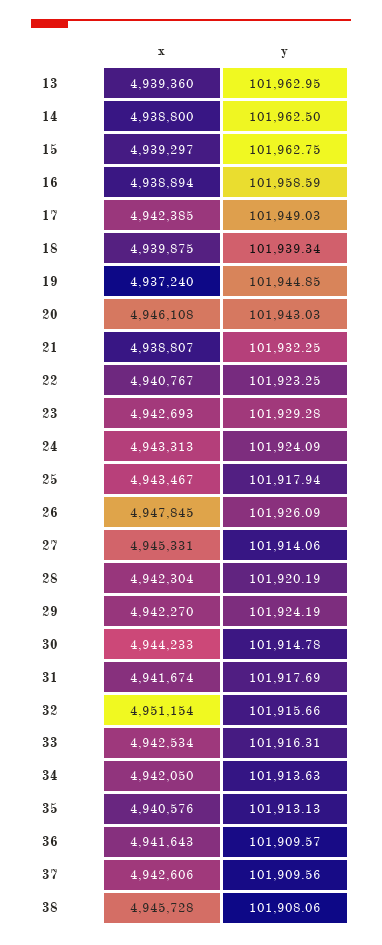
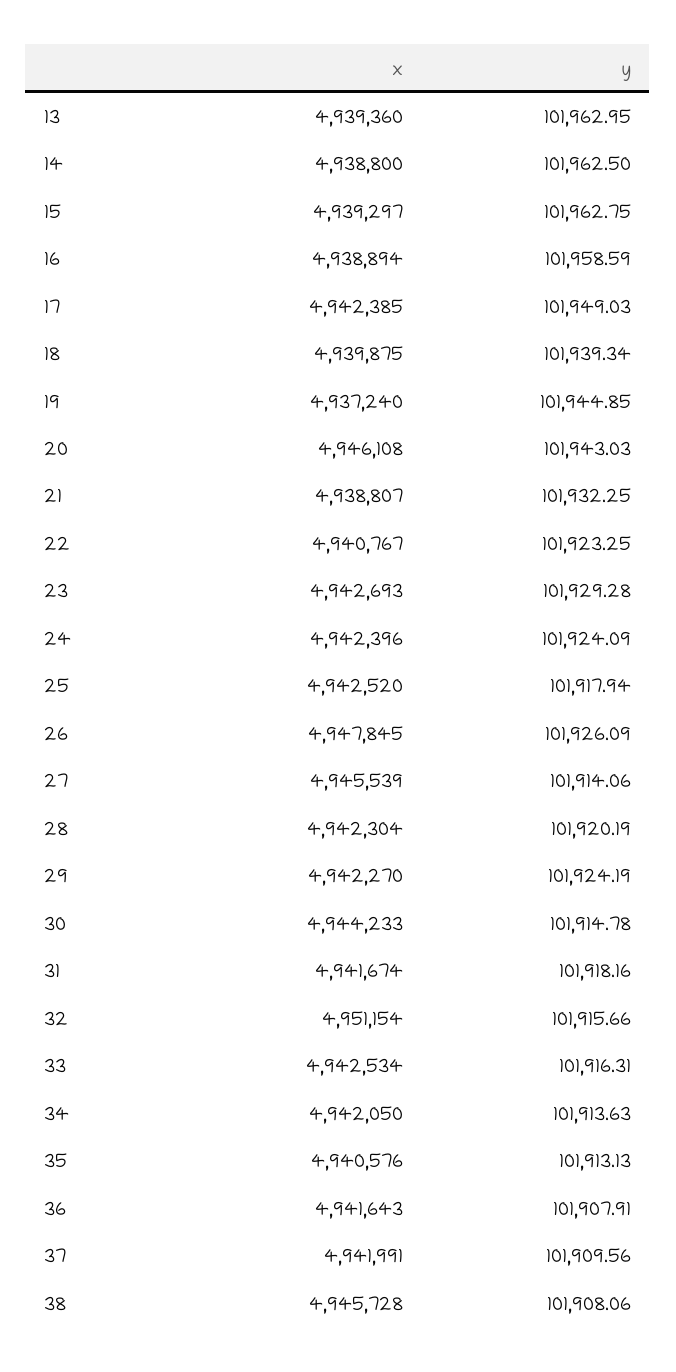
  {
    "x": {
      "13": 4939360,
      "14": 4938800,
      "15": 4939297,
      "16": 4938894,
      "17": 4942385,
      "18": 4939875,
      "19": 4937240,
      "20": 4946108,
      "21": 4938807,
      "22": 4940767,
      "23": 4942693,
-     "24": 4943313,
+     "24": 4942396,
-     "25": 4943467,
+     "25": 4942520,
      "26": 4947845,
-     "27": 4945331,
+     "27": 4945539,
      "28": 4942304,
      "29": 4942270,
      "30": 4944233,
      "31": 4941674,
      "32": 4951154,
      "33": 4942534,
      "34": 4942050,
      "35": 4940576,
      "36": 4941643,
-     "37": 4942606,
+     "37": 4941991,
      "38": 4945728
    },
    "y": {
      "13": 101962.95,
      "14": 101962.5,
      "15": 101962.75,
      "16": 101958.59,
      "17": 101949.03,
      "18": 101939.34,
      "19": 101944.85,
      "20": 101943.03,
      "21": 101932.25,
      "22": 101923.25,
      "23": 101929.28,
      "24": 101924.09,
      "25": 101917.94,
      "26": 101926.09,
      "27": 101914.06,
      "28": 101920.19,
      "29": 101924.19,
      "30": 101914.78,
-     "31": 101917.69,
+     "31": 101918.16,
      "32": 101915.66,
      "33": 101916.31,
      "34": 101913.63,
      "35": 101913.13,
-     "36": 101909.57,
+     "36": 101907.91,
      "37": 101909.56,
      "38": 101908.06
    }
  }

